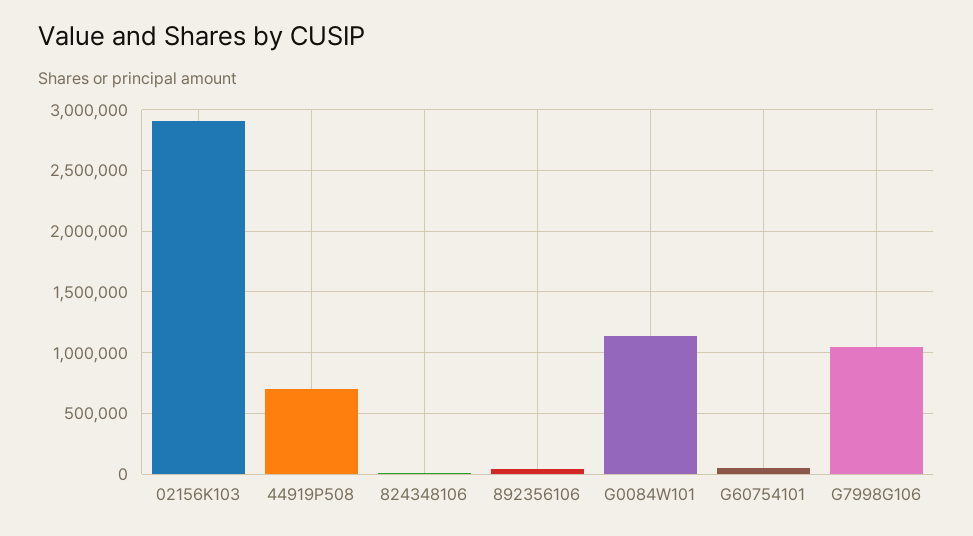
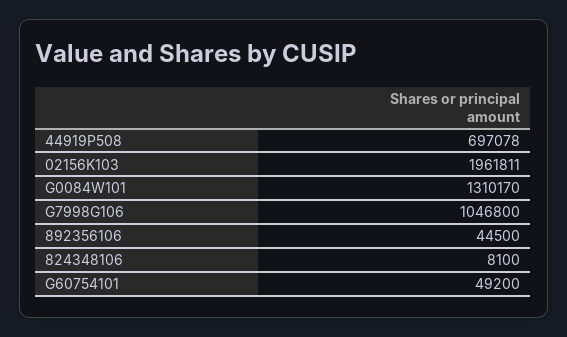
  {
-   "02156K103": 2900000,
+   "02156K103": 1961811,
    "44919P508": 697078,
    "824348106": 8100,
    "892356106": 44500,
-   "G0084W101": 1150000,
+   "G0084W101": 1310170,
    "G60754101": 49200,
    "G7998G106": 1046800
  }

